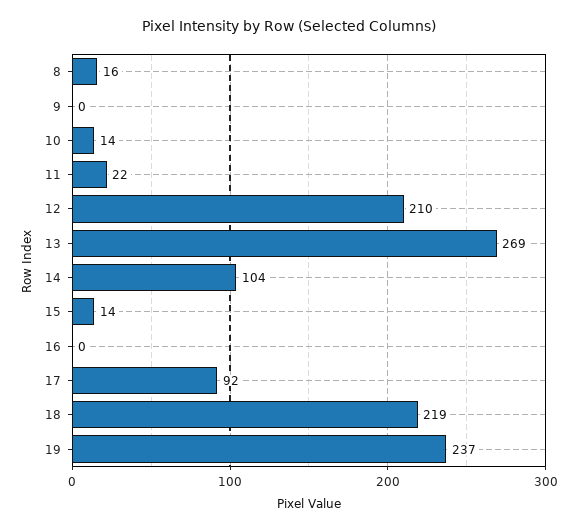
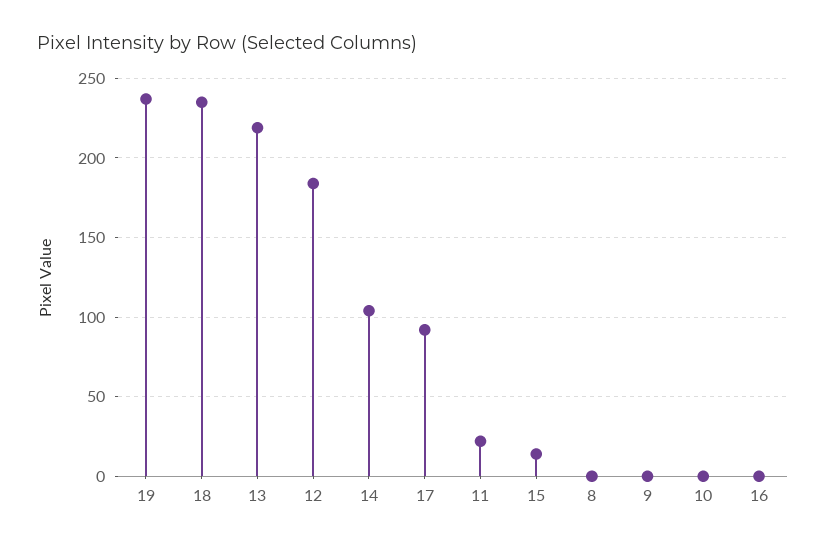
  {
-   "8": 16,
+   "8": 0,
    "9": 0,
-   "10": 14,
+   "10": 0,
    "11": 22,
-   "12": 210,
+   "12": 185,
-   "13": 269,
+   "13": 220,
    "14": 104,
    "15": 14,
    "16": 0,
    "17": 92,
-   "18": 219,
+   "18": 235,
    "19": 237
  }

